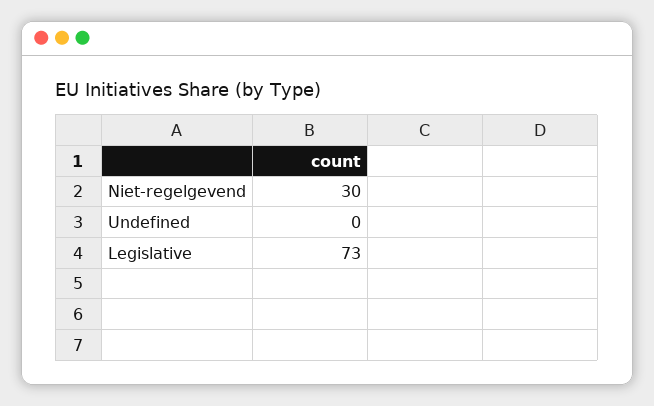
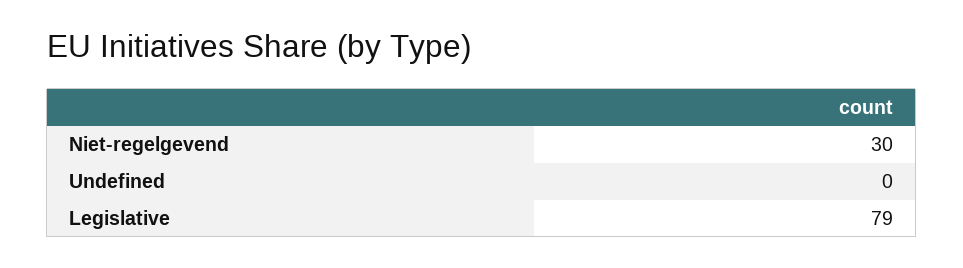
  {
    "Niet-regelgevend": 30,
    "Undefined": 0,
-   "Legislative": 73
+   "Legislative": 79
  }

